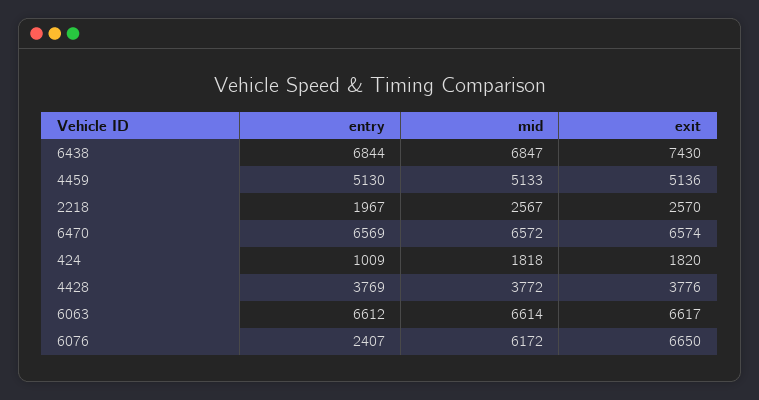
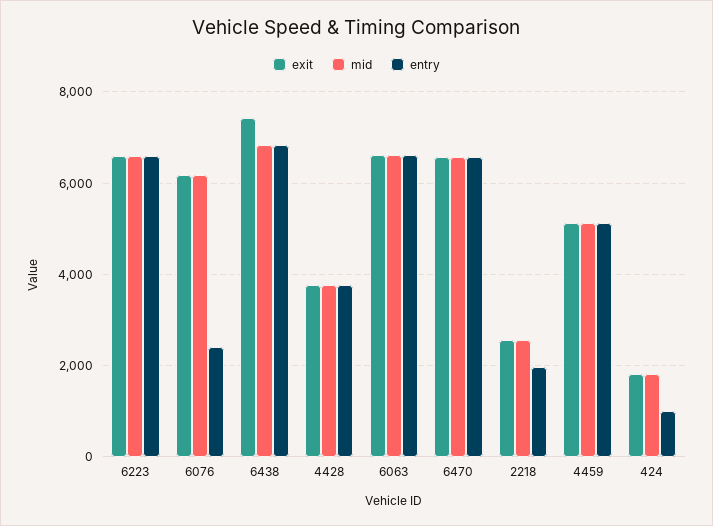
  {
    "entry": {
      "6438": 6844,
      "4459": 5130,
      "2218": 1967,
      "6470": 6569,
      "424": 1009,
      "4428": 3769,
      "6063": 6612,
-     "6076": 2407
+     "6076": 2407,
+     "6223": 6600
    },
    "mid": {
      "6438": 6847,
      "4459": 5133,
      "2218": 2567,
      "6470": 6572,
      "424": 1818,
      "4428": 3772,
      "6063": 6614,
-     "6076": 6172
+     "6076": 6172,
+     "6223": 6600
    },
    "exit": {
      "6438": 7430,
      "4459": 5136,
      "2218": 2570,
      "6470": 6574,
      "424": 1820,
      "4428": 3776,
      "6063": 6617,
-     "6076": 6650
+     "6076": 6200,
+     "6223": 6600
    }
  }

